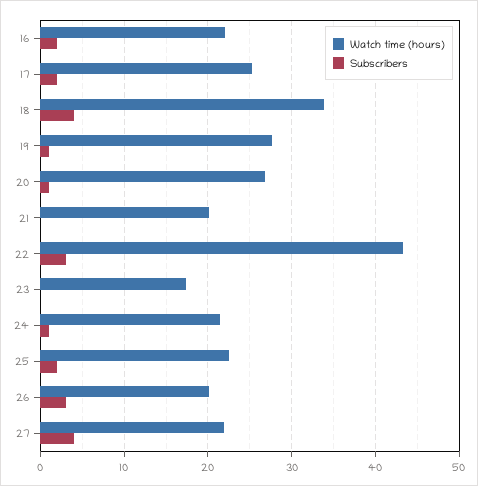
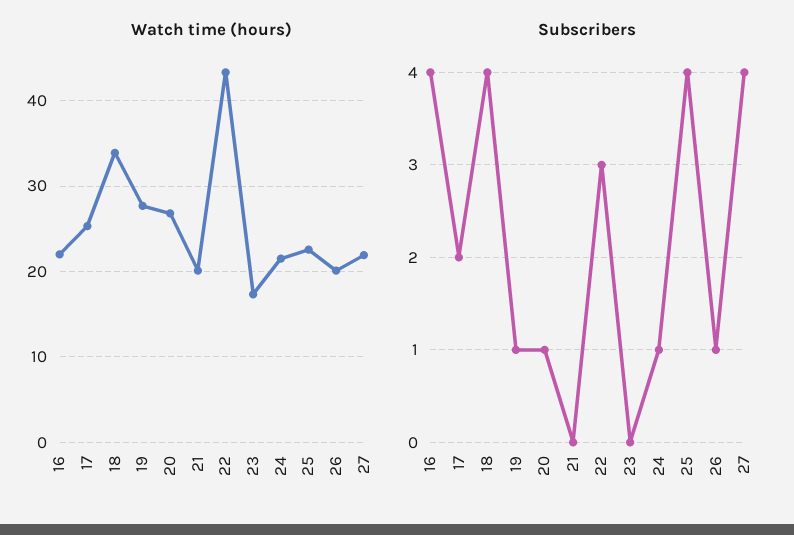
  {
    "Watch time (hours)": {
      "16": 22,
      "17": 25,
      "18": 34,
      "19": 28,
      "20": 27,
      "21": 20,
      "22": 43,
      "23": 17,
      "24": 22,
      "25": 23,
      "26": 20,
      "27": 22
    },
    "Subscribers": {
-     "16": 2,
+     "16": 4,
      "17": 2,
      "18": 4,
      "19": 1,
      "20": 1,
      "21": 0,
      "22": 3,
      "23": 0,
      "24": 1,
-     "25": 2,
+     "25": 4,
-     "26": 3,
+     "26": 1,
      "27": 4
    }
  }

